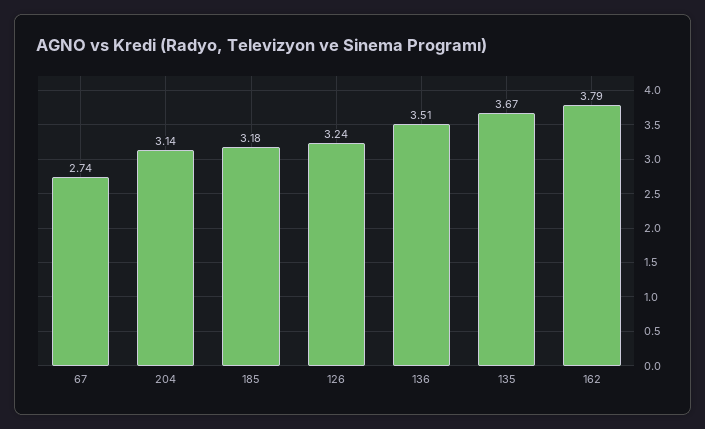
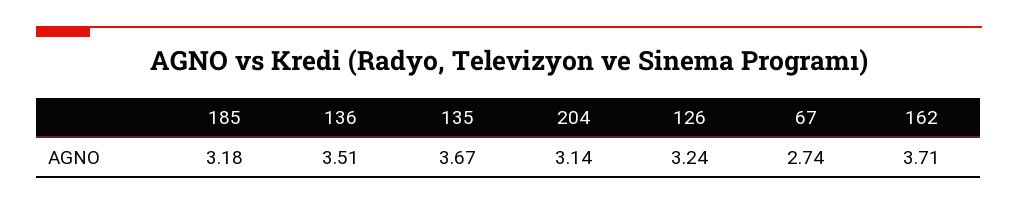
  {
    "67": 2.74,
    "204": 3.14,
    "185": 3.18,
    "126": 3.24,
    "136": 3.51,
    "135": 3.67,
-   "162": 3.79
+   "162": 3.71
  }

